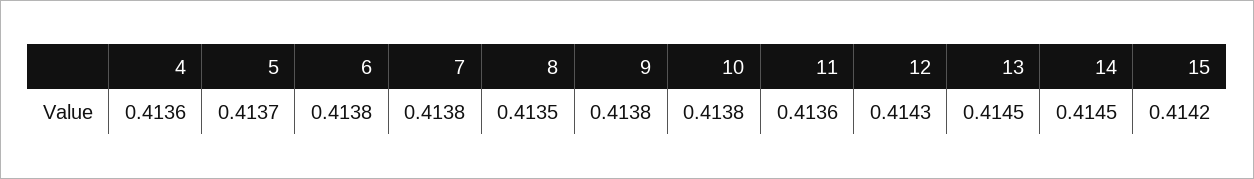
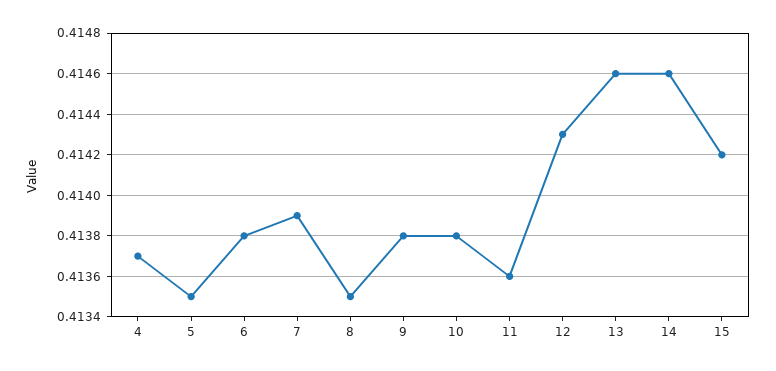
  {
-   "4": 0.4136,
+   "4": 0.4137,
-   "5": 0.4137,
+   "5": 0.4135,
    "6": 0.4138,
-   "7": 0.4138,
+   "7": 0.4139,
    "8": 0.4135,
    "9": 0.4138,
    "10": 0.4138,
    "11": 0.4136,
    "12": 0.4143,
-   "13": 0.4145,
+   "13": 0.4146,
-   "14": 0.4145,
+   "14": 0.4146,
    "15": 0.4142
  }

